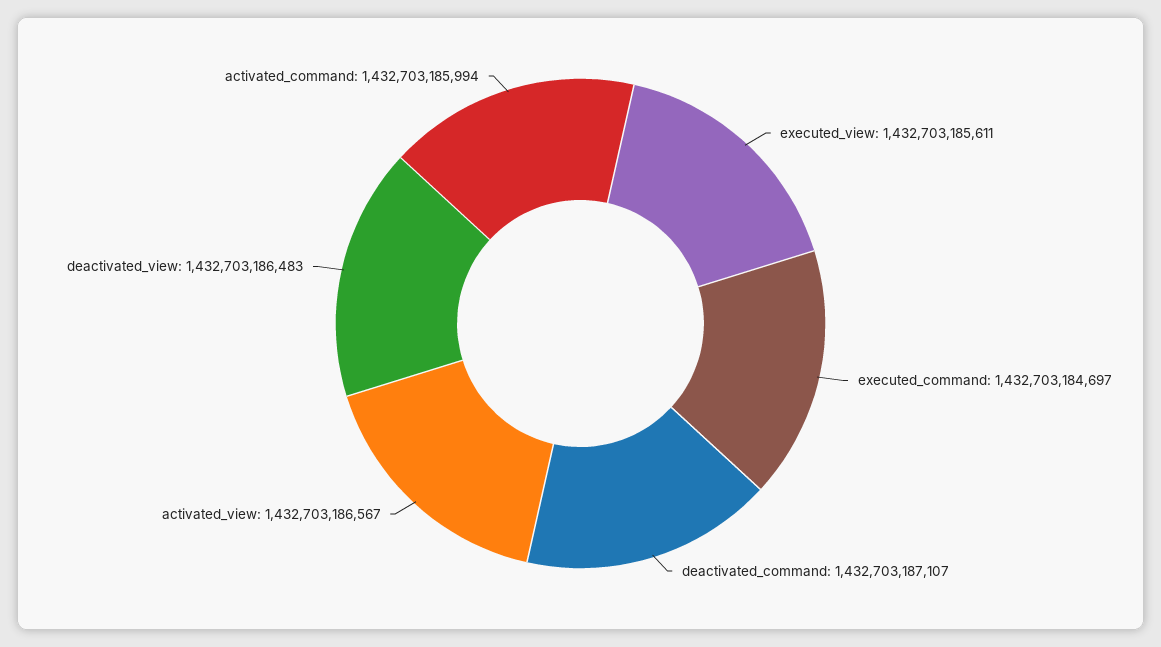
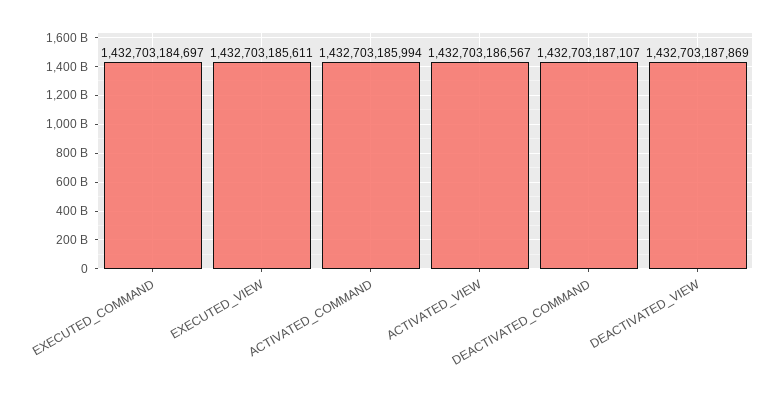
  {
    "executed_view": 1432703185611,
    "executed_command": 1432703184697,
    "deactivated_command": 1432703187107,
    "activated_view": 1432703186567,
-   "deactivated_view": 1432703186483,
+   "deactivated_view": 1432703187869,
    "activated_command": 1432703185994
  }

